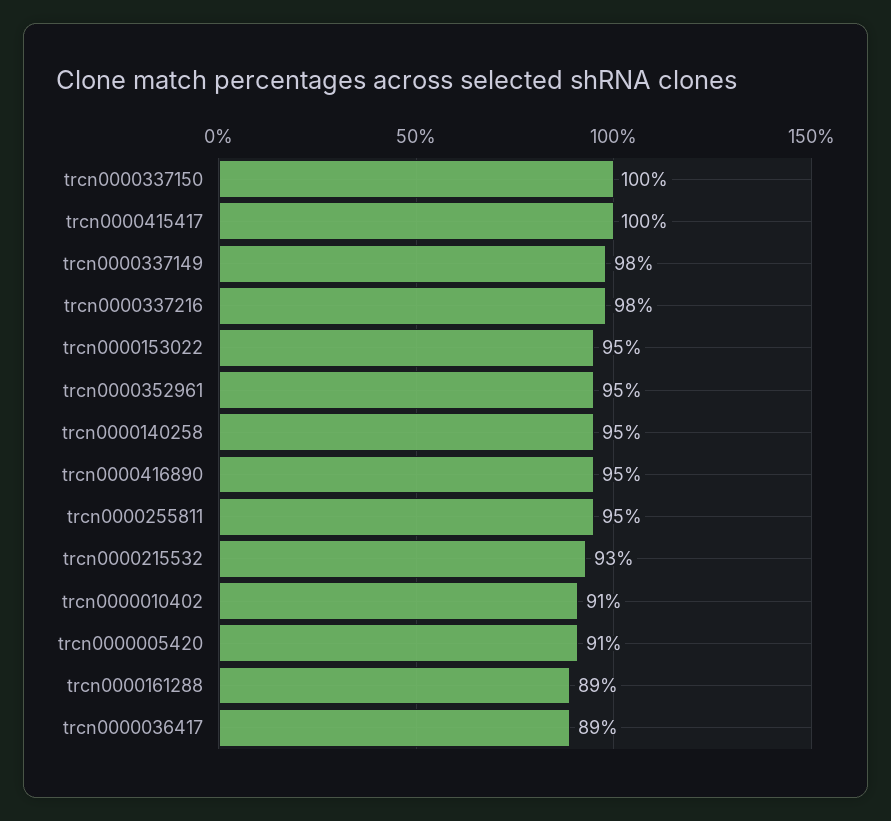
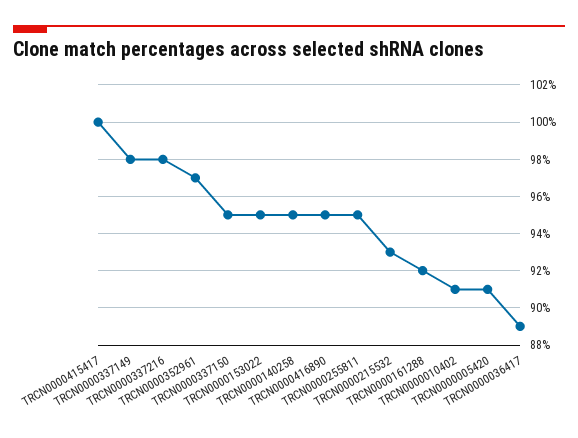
  {
-   "trcn0000337150": 100,
+   "trcn0000337150": 95,
    "trcn0000415417": 100,
    "trcn0000337149": 98,
    "trcn0000337216": 98,
    "trcn0000153022": 95,
-   "trcn0000352961": 95,
+   "trcn0000352961": 97,
    "trcn0000140258": 95,
    "trcn0000416890": 95,
    "trcn0000255811": 95,
    "trcn0000215532": 93,
    "trcn0000010402": 91,
    "trcn0000005420": 91,
-   "trcn0000161288": 89,
+   "trcn0000161288": 92,
    "trcn0000036417": 89
  }

